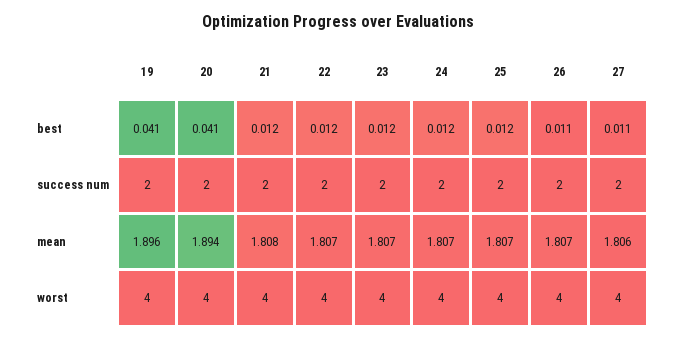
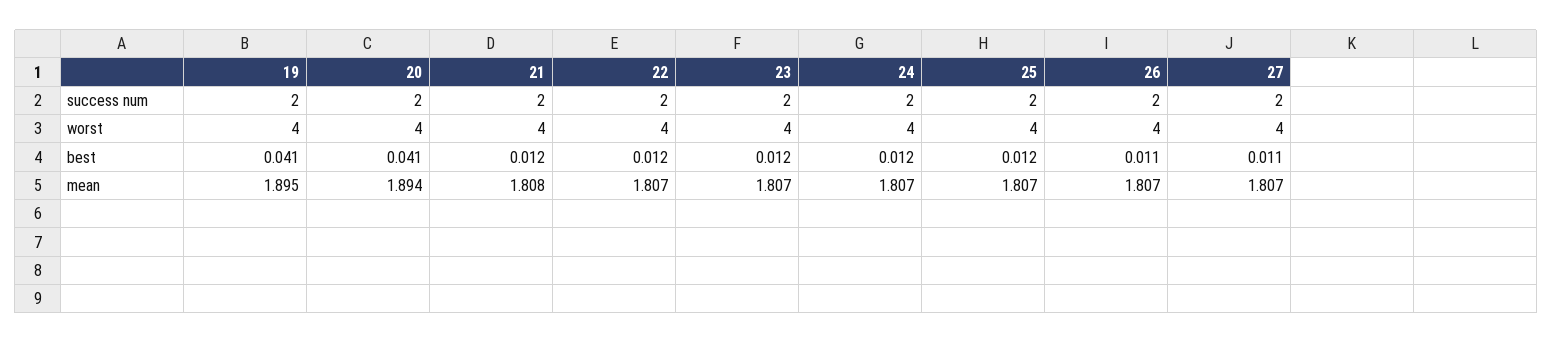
  {
    "19": {
      "best": 0.041,
      "success num": 2,
-     "mean": 1.896,
+     "mean": 1.895,
      "worst": 4
    },
    "20": {
      "best": 0.041,
      "success num": 2,
      "mean": 1.894,
      "worst": 4
    },
    "21": {
      "best": 0.012,
      "success num": 2,
      "mean": 1.808,
      "worst": 4
    },
    "22": {
      "best": 0.012,
      "success num": 2,
      "mean": 1.807,
      "worst": 4
    },
    "23": {
      "best": 0.012,
      "success num": 2,
      "mean": 1.807,
      "worst": 4
    },
    "24": {
      "best": 0.012,
      "success num": 2,
      "mean": 1.807,
      "worst": 4
    },
    "25": {
      "best": 0.012,
      "success num": 2,
      "mean": 1.807,
      "worst": 4
    },
    "26": {
      "best": 0.011,
      "success num": 2,
      "mean": 1.807,
      "worst": 4
    },
    "27": {
      "best": 0.011,
      "success num": 2,
-     "mean": 1.806,
+     "mean": 1.807,
      "worst": 4
    }
  }

